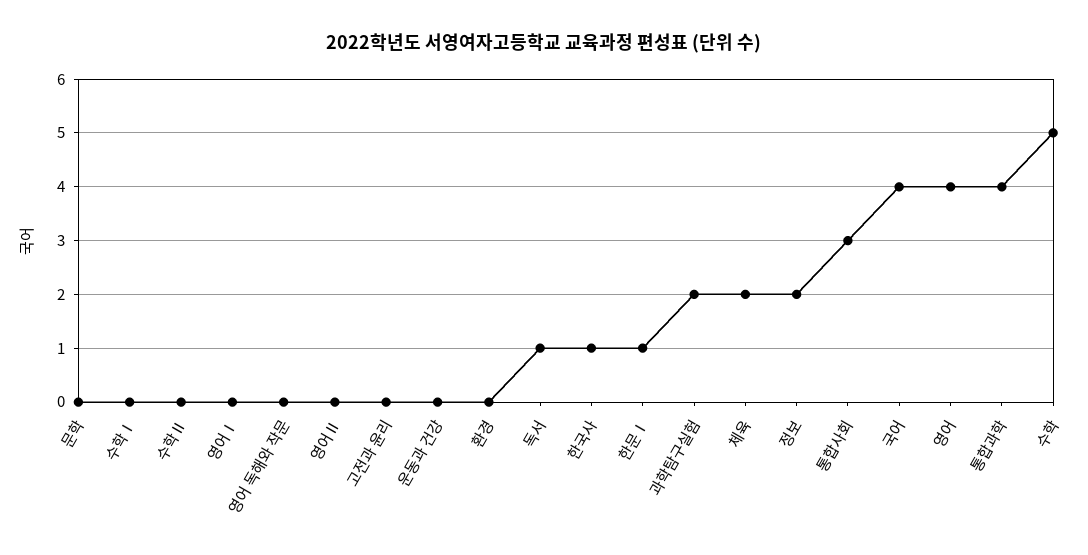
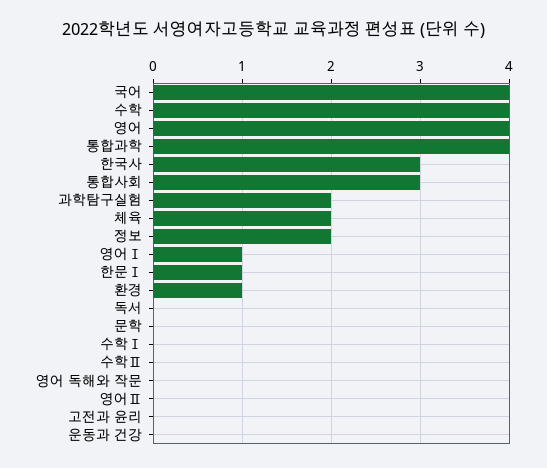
  {
    "문학": 0,
    "수학Ⅰ": 0,
    "수학Ⅱ": 0,
-   "영어Ⅰ": 0,
+   "영어Ⅰ": 1,
    "영어 독해와 작문": 0,
    "영어Ⅱ": 0,
    "고전과 윤리": 0,
    "운동과 건강": 0,
-   "환경": 0,
+   "환경": 1,
-   "독서": 1,
+   "독서": 0,
-   "한국사": 1,
+   "한국사": 3,
    "한문Ⅰ": 1,
    "과학탐구실험": 2,
    "체육": 2,
    "정보": 2,
    "통합사회": 3,
    "국어": 4,
    "영어": 4,
    "통합과학": 4,
-   "수학": 5
+   "수학": 4
  }

